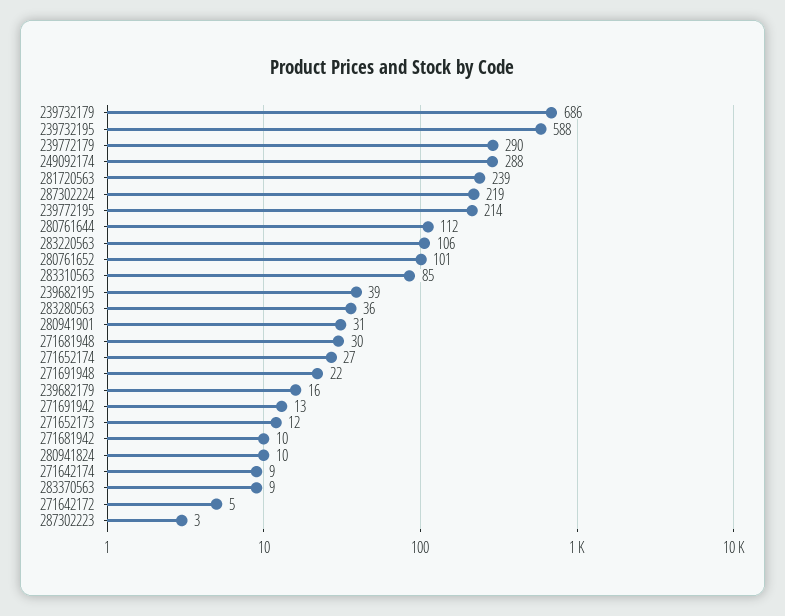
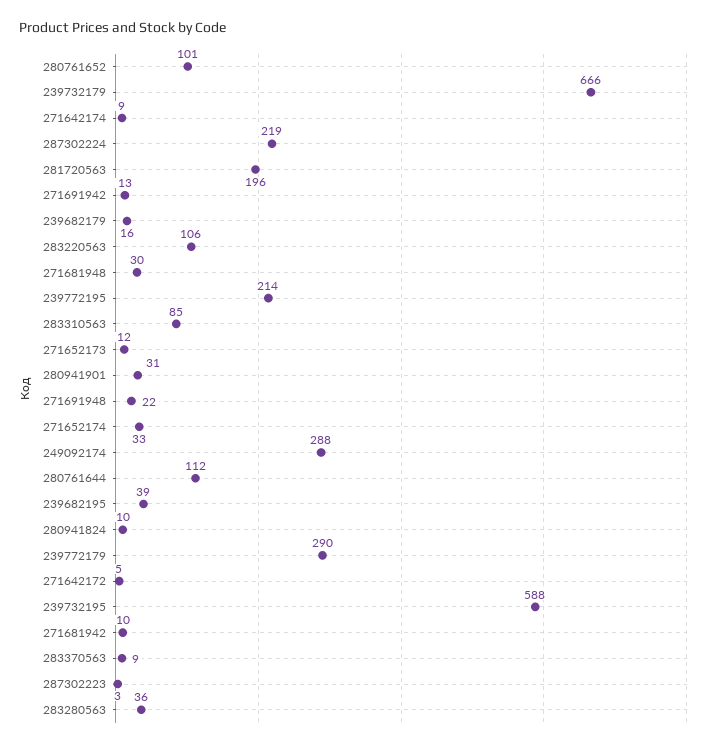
  {
-   "239732179": 686,
+   "239732179": 666,
    "239732195": 588,
    "239772179": 290,
    "249092174": 288,
-   "281720563": 239,
+   "281720563": 196,
    "287302224": 219,
    "239772195": 214,
    "280761644": 112,
    "283220563": 106,
    "280761652": 101,
    "283310563": 85,
    "239682195": 39,
    "283280563": 36,
    "280941901": 31,
    "271681948": 30,
-   "271652174": 27,
+   "271652174": 33,
    "271691948": 22,
    "239682179": 16,
    "271691942": 13,
    "271652173": 12,
    "271681942": 10,
    "280941824": 10,
    "271642174": 9,
    "283370563": 9,
    "271642172": 5,
    "287302223": 3
  }

